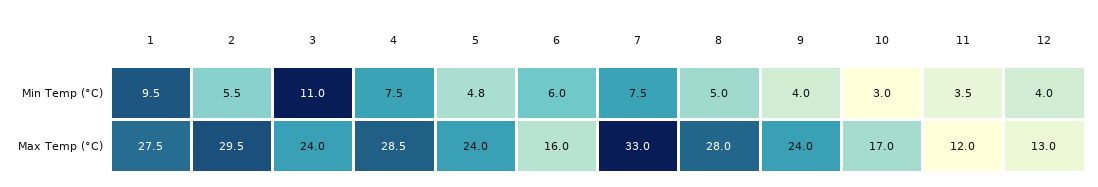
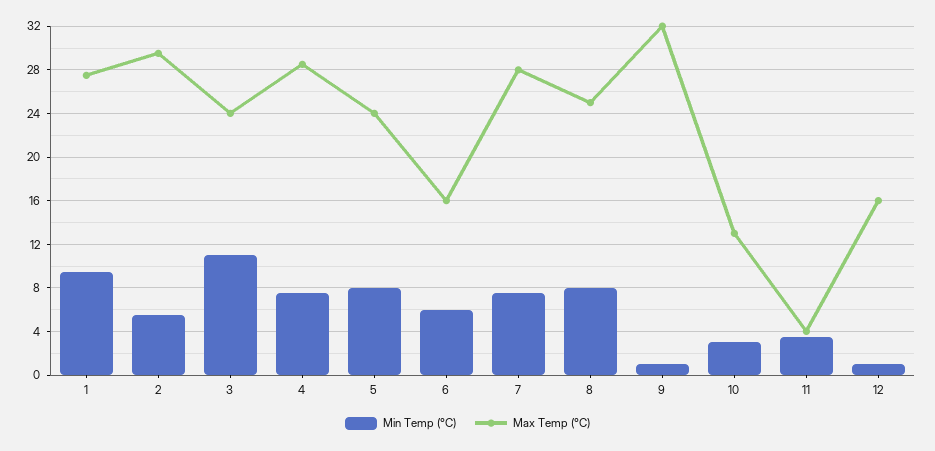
  {
    "Min Temp (°C)": {
      "1": 9.5,
      "2": 5.5,
      "3": 11,
      "4": 7.5,
-     "5": 4.8,
+     "5": 8,
      "6": 6,
      "7": 7.5,
-     "8": 5,
+     "8": 8,
-     "9": 4,
+     "9": 1,
      "10": 3,
      "11": 3.5,
-     "12": 4
+     "12": 1
    },
    "Max Temp (°C)": {
      "1": 27.5,
      "2": 29.5,
      "3": 24,
      "4": 28.5,
      "5": 24,
      "6": 16,
-     "7": 33,
+     "7": 28,
-     "8": 28,
+     "8": 25,
-     "9": 24,
+     "9": 32,
-     "10": 17,
+     "10": 13,
-     "11": 12,
+     "11": 4,
-     "12": 13
+     "12": 16
    }
  }

